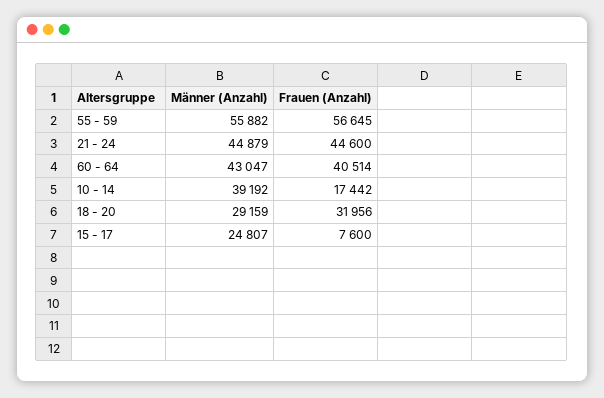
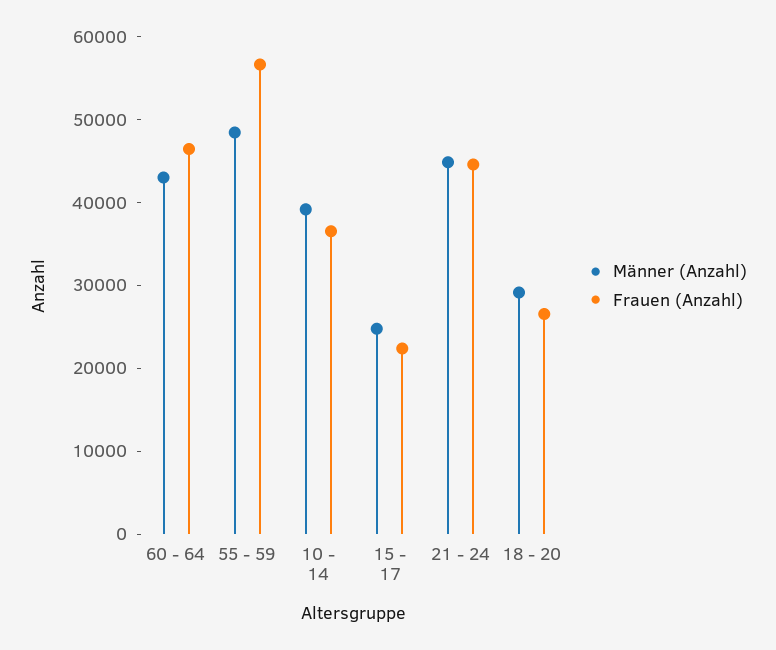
  {
    "Männer (Anzahl)": {
-     "55 - 59": 55882,
+     "55 - 59": 48000,
      "21 - 24": 44879,
      "60 - 64": 43047,
      "10 - 14": 39192,
      "18 - 20": 29159,
      "15 - 17": 24807
    },
    "Frauen (Anzahl)": {
      "55 - 59": 56645,
      "21 - 24": 44600,
-     "60 - 64": 40514,
+     "60 - 64": 46000,
-     "10 - 14": 17442,
+     "10 - 14": 36000,
-     "18 - 20": 31956,
+     "18 - 20": 26000,
-     "15 - 17": 7600
+     "15 - 17": 22000
    }
  }

